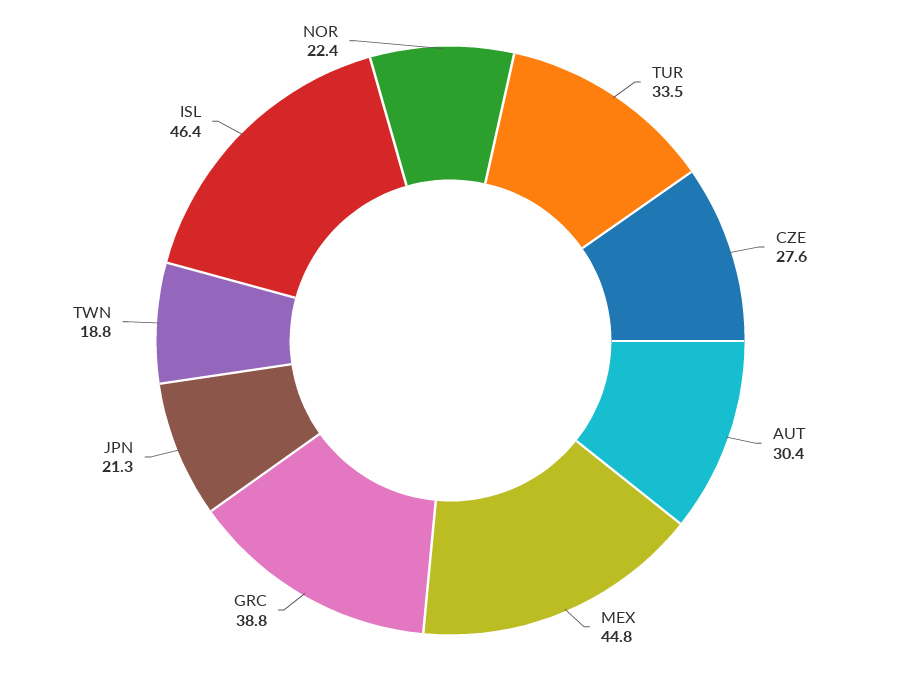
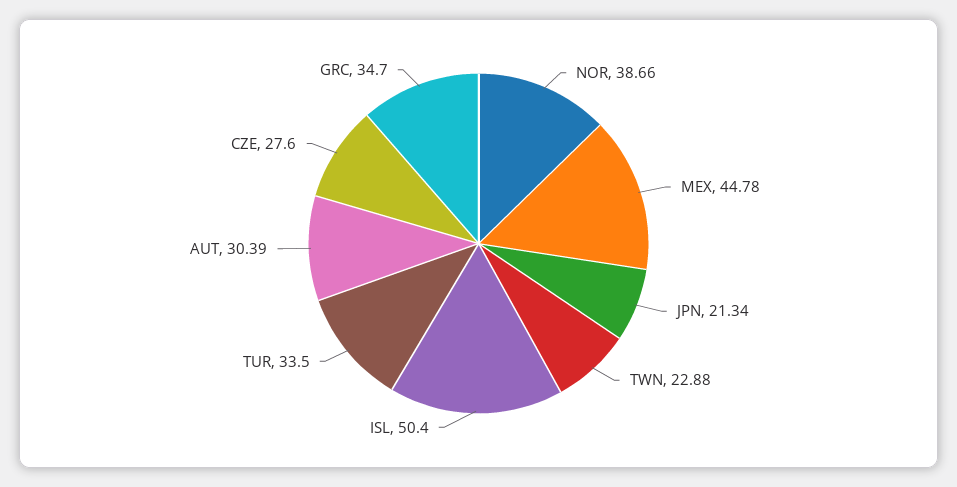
  {
    "TUR": 33.5,
    "CZE": 27.6,
    "AUT": 30.39,
    "MEX": 44.78,
-   "GRC": 38.8,
+   "GRC": 34.7,
    "JPN": 21.34,
-   "TWN": 18.8,
+   "TWN": 22.88,
-   "ISL": 46.4,
+   "ISL": 50.4,
-   "NOR": 22.4
+   "NOR": 38.66
  }

